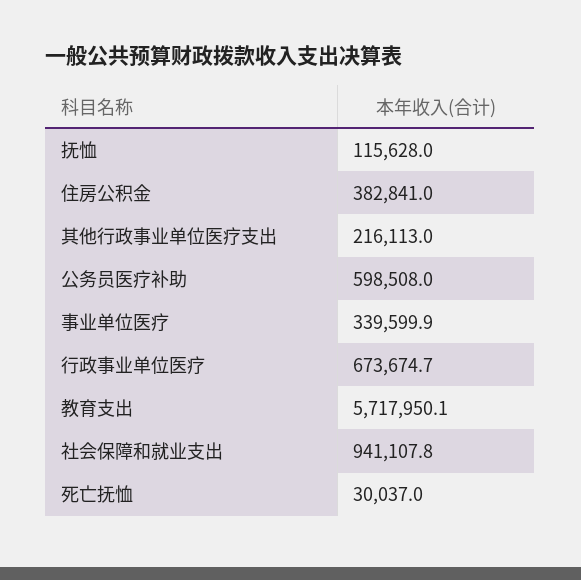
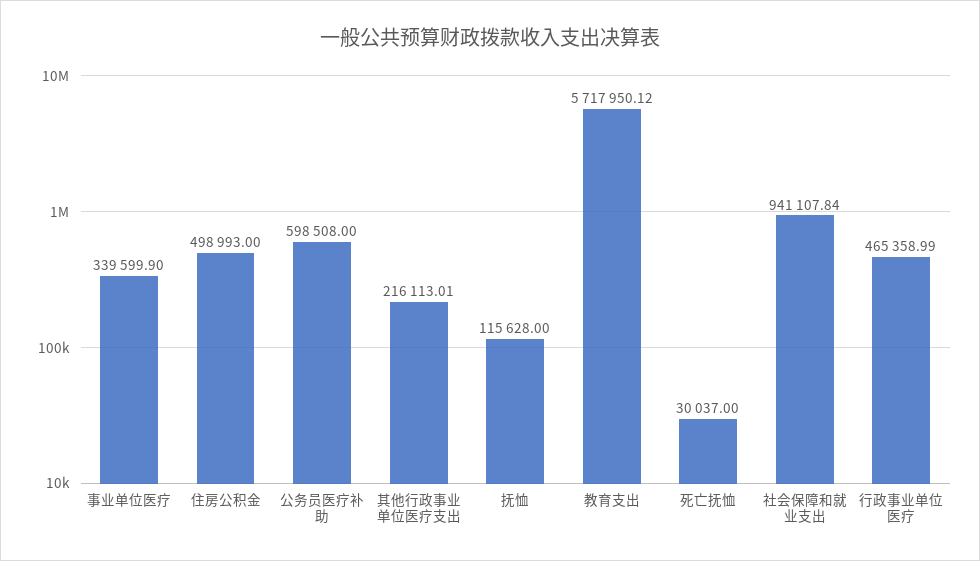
  {
    "抚恤": 115628,
-   "住房公积金": 382841,
+   "住房公积金": 498993,
    "其他行政事业单位医疗支出": 216113.01,
    "公务员医疗补助": 598508,
    "事业单位医疗": 339599.9,
-   "行政事业单位医疗": 673674.7,
+   "行政事业单位医疗": 465358.99,
    "教育支出": 5717950.12,
    "社会保障和就业支出": 941107.84,
    "死亡抚恤": 30037
  }

